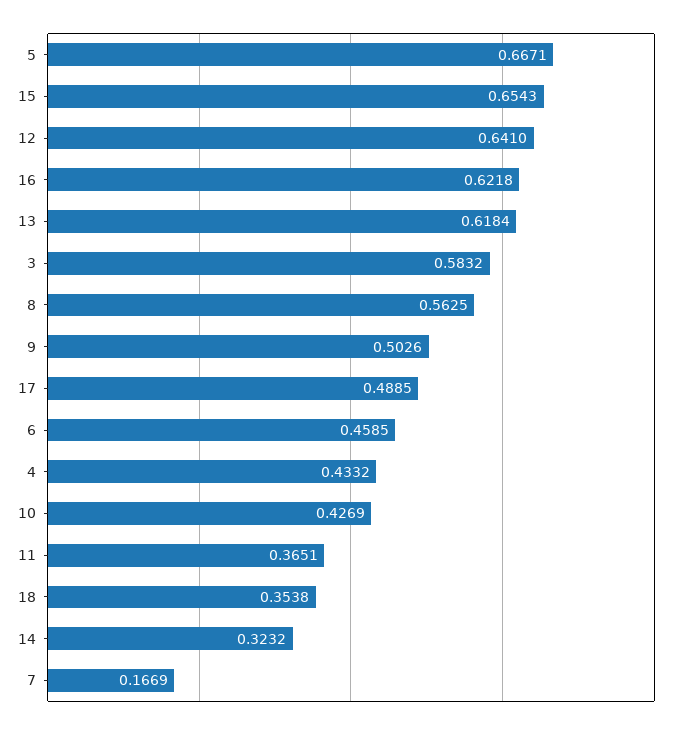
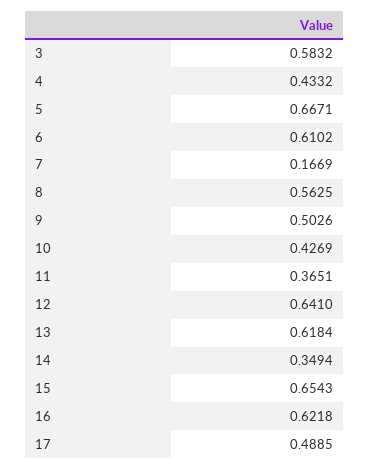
  {
    "5": 0.6671,
    "15": 0.6543,
    "12": 0.641,
    "16": 0.6218,
    "13": 0.6184,
    "3": 0.5832,
    "8": 0.5625,
    "9": 0.5026,
    "17": 0.4885,
-   "6": 0.4585,
+   "6": 0.6102,
    "4": 0.4332,
    "10": 0.4269,
    "11": 0.3651,
-   "18": 0.3538,
-   "14": 0.3232,
+   "14": 0.3494,
    "7": 0.1669
  }

